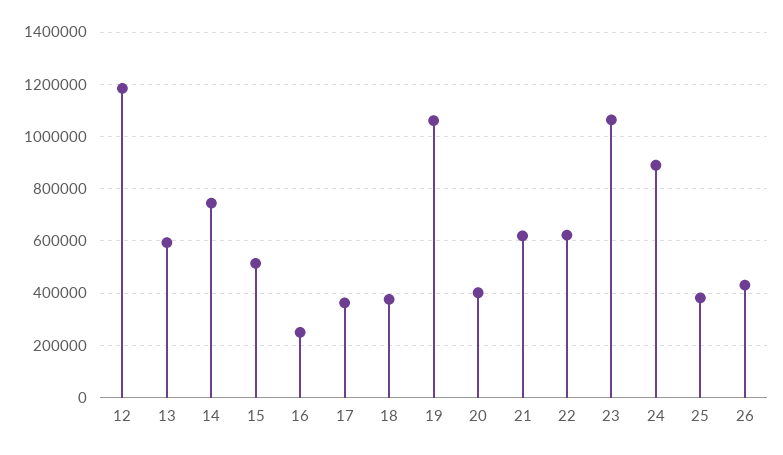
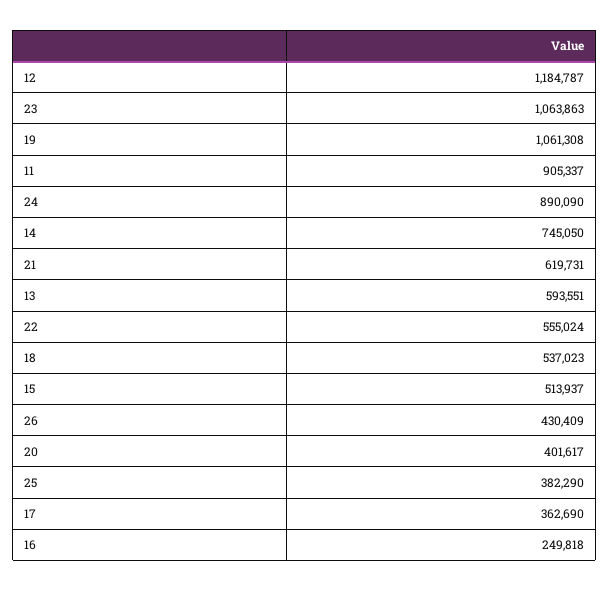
  {
    "12": 1184787,
    "13": 593551,
    "14": 745050,
    "15": 513937,
    "16": 249818,
    "17": 362690,
-   "18": 375000,
+   "18": 537023,
    "19": 1061308,
    "20": 401617,
    "21": 619731,
-   "22": 625000,
+   "22": 555024,
    "23": 1063863,
    "24": 890090,
    "25": 382290,
-   "26": 430409
+   "26": 430409,
+   "11": 905337
  }

